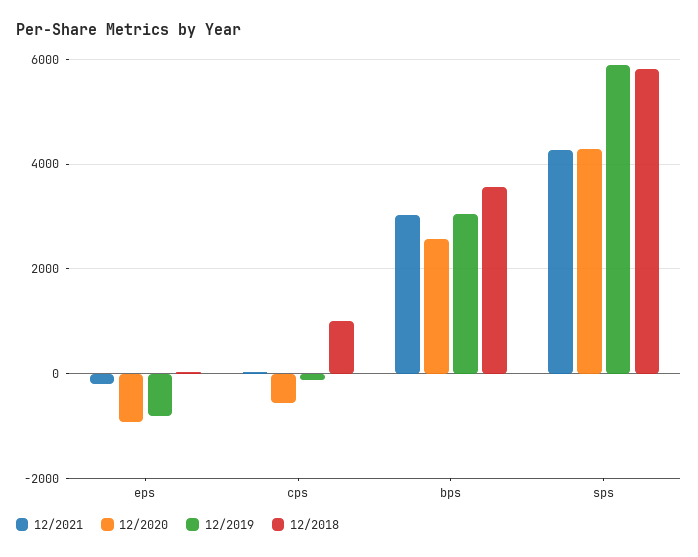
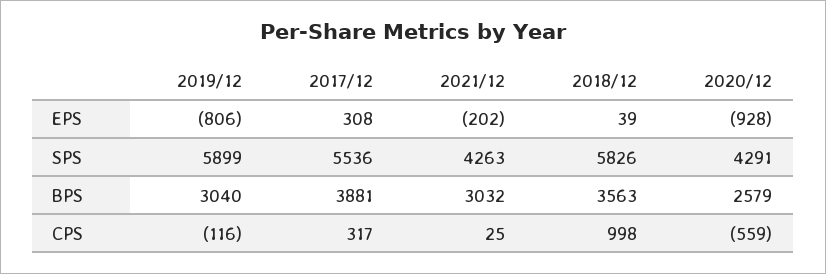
  {
    "12/2021": {
      "eps": -202,
      "cps": 25,
      "bps": 3032,
      "sps": 4263
    },
    "12/2020": {
      "eps": -928,
      "cps": -559,
      "bps": 2579,
      "sps": 4291
    },
    "12/2019": {
      "eps": -806,
      "cps": -116,
      "bps": 3040,
      "sps": 5899
    },
    "12/2018": {
      "eps": 39,
      "cps": 998,
      "bps": 3563,
      "sps": 5826
-   }
+   },
+   "2017/12": {
+     "eps": 308,
+     "sps": 5536,
+     "bps": 3881,
+     "cps": 317
+   }
  }

